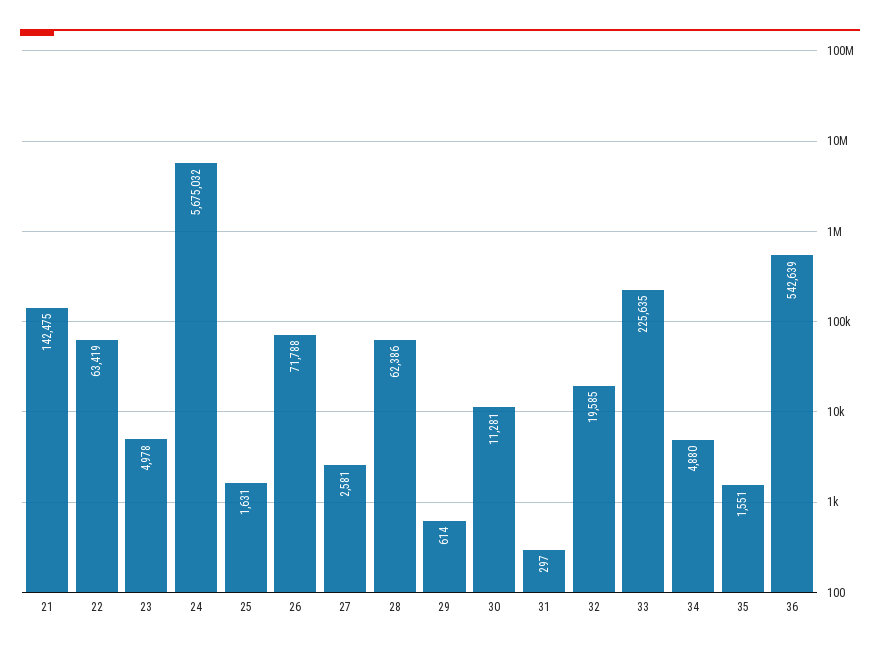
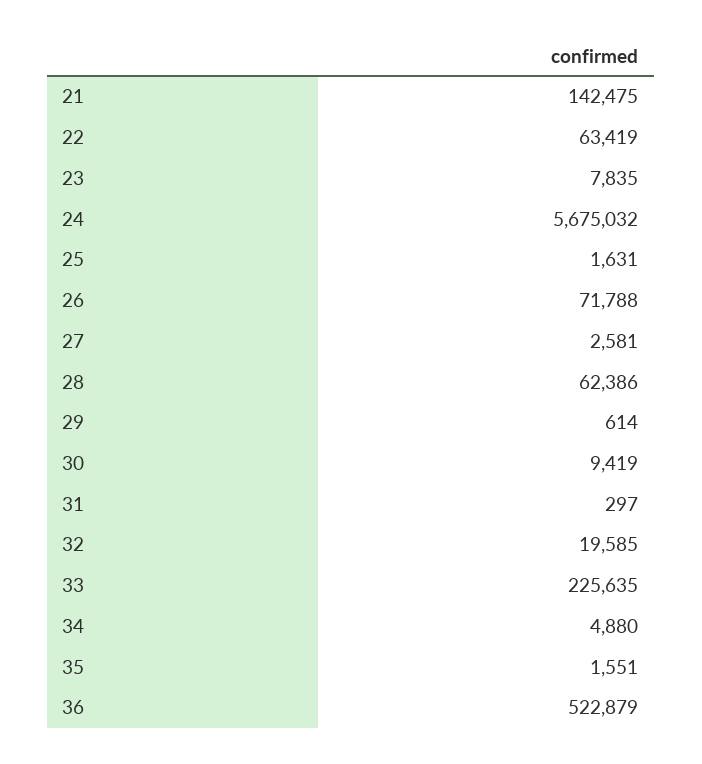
  {
    "21": 142475,
    "22": 63419,
-   "23": 4978,
+   "23": 7835,
    "24": 5675032,
    "25": 1631,
    "26": 71788,
    "27": 2581,
    "28": 62386,
    "29": 614,
-   "30": 11281,
+   "30": 9419,
    "31": 297,
    "32": 19585,
    "33": 225635,
    "34": 4880,
    "35": 1551,
-   "36": 542639
+   "36": 522879
  }

